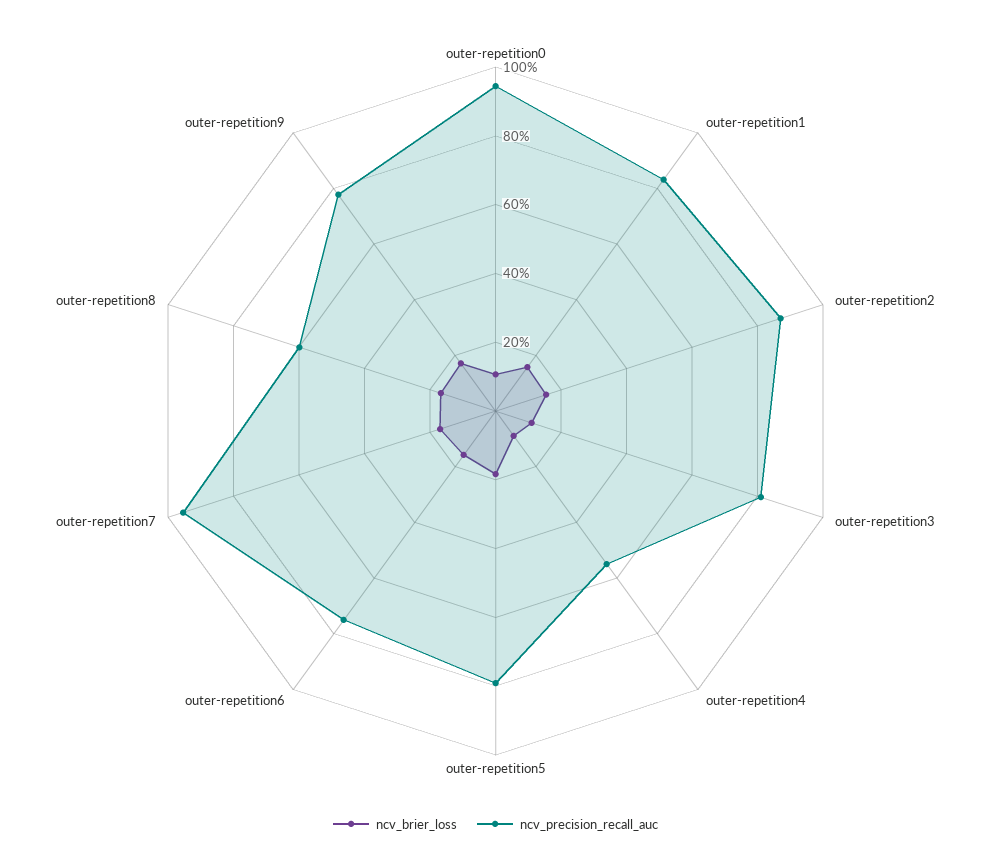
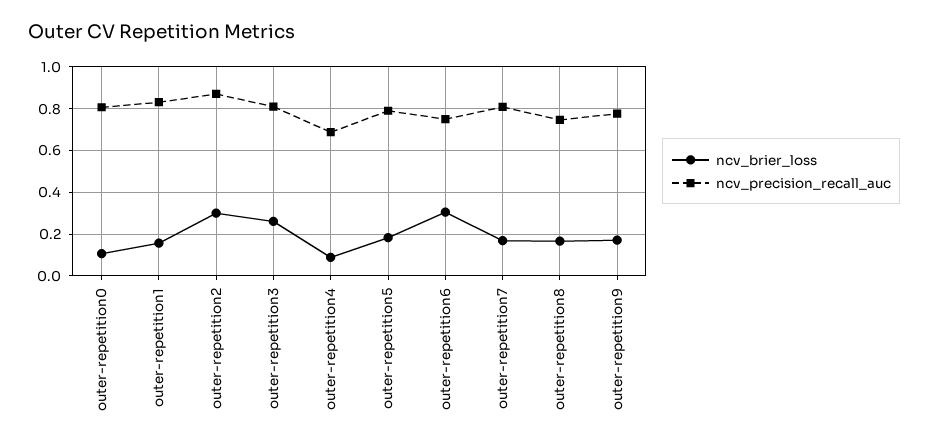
  {
    "ncv_brier_loss": {
      "outer-repetition0": 0.1,
      "outer-repetition1": 0.15,
-     "outer-repetition2": 0.15,
+     "outer-repetition2": 0.3,
-     "outer-repetition3": 0.1,
+     "outer-repetition3": 0.25,
      "outer-repetition4": 0.1,
      "outer-repetition5": 0.2,
-     "outer-repetition6": 0.15,
+     "outer-repetition6": 0.3,
      "outer-repetition7": 0.15,
      "outer-repetition8": 0.15,
      "outer-repetition9": 0.15
    },
    "ncv_precision_recall_auc": {
-     "outer-repetition0": 0.95,
+     "outer-repetition0": 0.8,
      "outer-repetition1": 0.85,
      "outer-repetition2": 0.85,
      "outer-repetition3": 0.8,
-     "outer-repetition4": 0.55,
+     "outer-repetition4": 0.7,
      "outer-repetition5": 0.8,
      "outer-repetition6": 0.75,
-     "outer-repetition7": 0.95,
+     "outer-repetition7": 0.8,
-     "outer-repetition8": 0.6,
+     "outer-repetition8": 0.75,
      "outer-repetition9": 0.8
    }
  }

